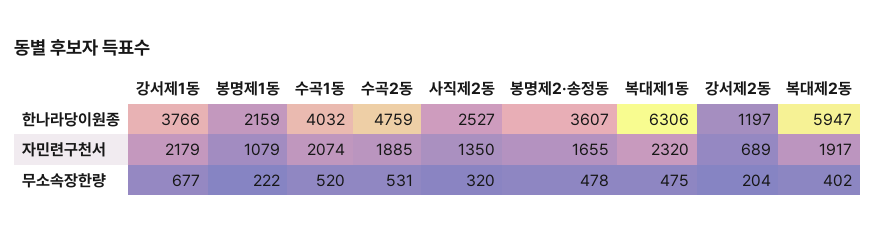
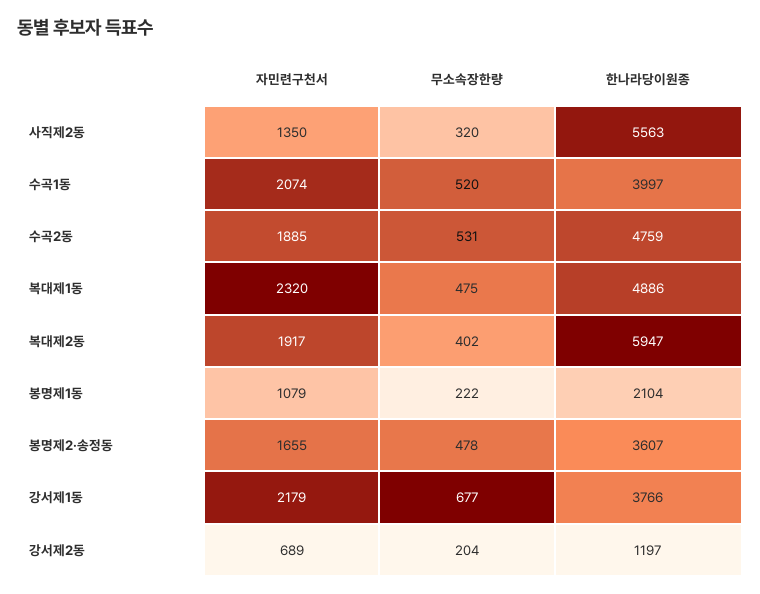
  {
    "강서제1동": {
      "한나라당이원종": 3766,
      "자민련구천서": 2179,
      "무소속장한량": 677
    },
    "봉명제1동": {
-     "한나라당이원종": 2159,
+     "한나라당이원종": 2104,
      "자민련구천서": 1079,
      "무소속장한량": 222
    },
    "수곡1동": {
-     "한나라당이원종": 4032,
+     "한나라당이원종": 3997,
      "자민련구천서": 2074,
      "무소속장한량": 520
    },
    "수곡2동": {
      "한나라당이원종": 4759,
      "자민련구천서": 1885,
      "무소속장한량": 531
    },
    "사직제2동": {
-     "한나라당이원종": 2527,
+     "한나라당이원종": 5563,
      "자민련구천서": 1350,
      "무소속장한량": 320
    },
    "봉명제2·송정동": {
      "한나라당이원종": 3607,
      "자민련구천서": 1655,
      "무소속장한량": 478
    },
    "복대제1동": {
-     "한나라당이원종": 6306,
+     "한나라당이원종": 4886,
      "자민련구천서": 2320,
      "무소속장한량": 475
    },
    "강서제2동": {
      "한나라당이원종": 1197,
      "자민련구천서": 689,
      "무소속장한량": 204
    },
    "복대제2동": {
      "한나라당이원종": 5947,
      "자민련구천서": 1917,
      "무소속장한량": 402
    }
  }

